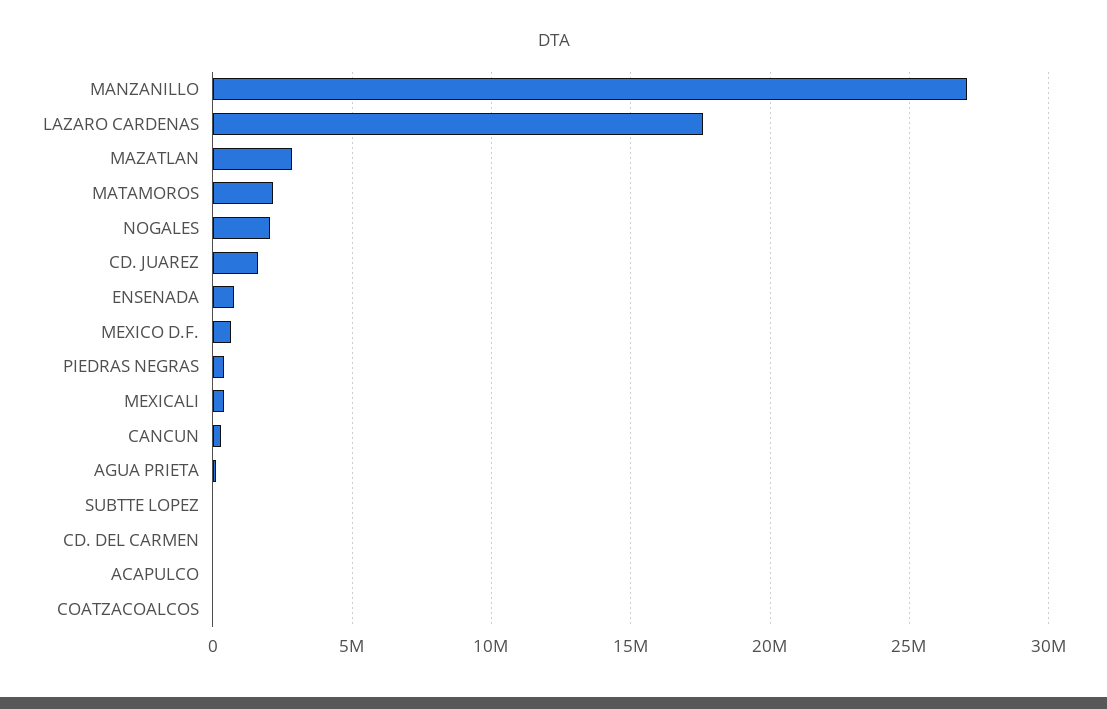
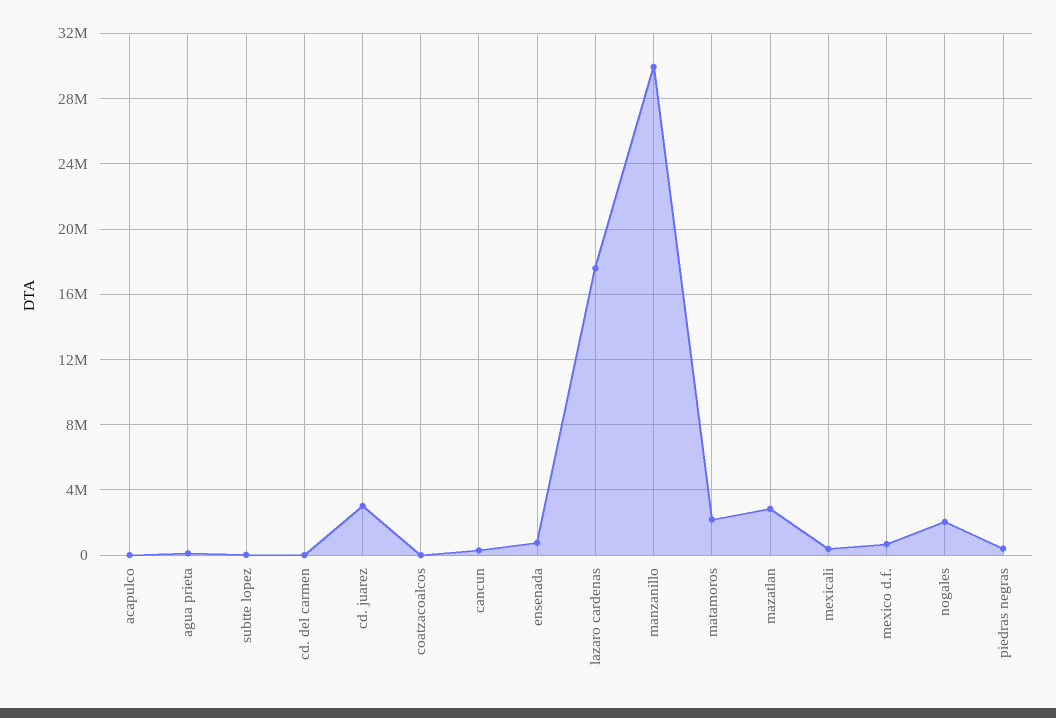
  {
-   "MANZANILLO": 27000000,
+   "MANZANILLO": 30000000,
    "LAZARO CARDENAS": 17500000,
    "MAZATLAN": 3000000,
    "MATAMOROS": 2000000,
    "NOGALES": 2000000,
-   "CD. JUAREZ": 1500000,
+   "CD. JUAREZ": 3000000,
    "ENSENADA": 1000000,
    "MEXICO D.F.": 500000,
    "PIEDRAS NEGRAS": 500000,
    "MEXICALI": 500000,
    "CANCUN": 500000,
    "AGUA PRIETA": 0,
    "SUBTTE LOPEZ": 0,
    "CD. DEL CARMEN": 0,
    "ACAPULCO": 0,
    "COATZACOALCOS": 0
  }

